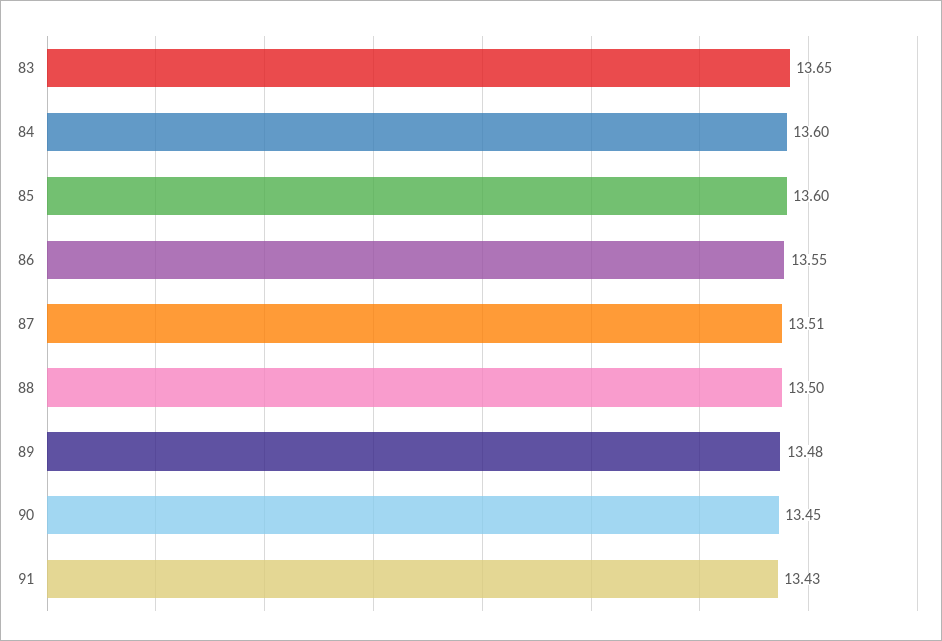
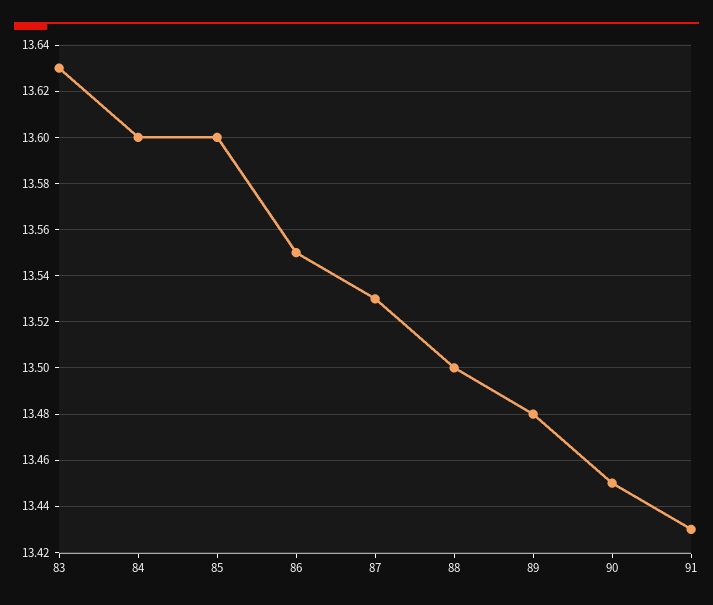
  {
-   "83": 13.65,
+   "83": 13.63,
    "84": 13.6,
    "85": 13.6,
    "86": 13.55,
-   "87": 13.51,
+   "87": 13.53,
    "88": 13.5,
    "89": 13.48,
    "90": 13.45,
    "91": 13.43
  }

